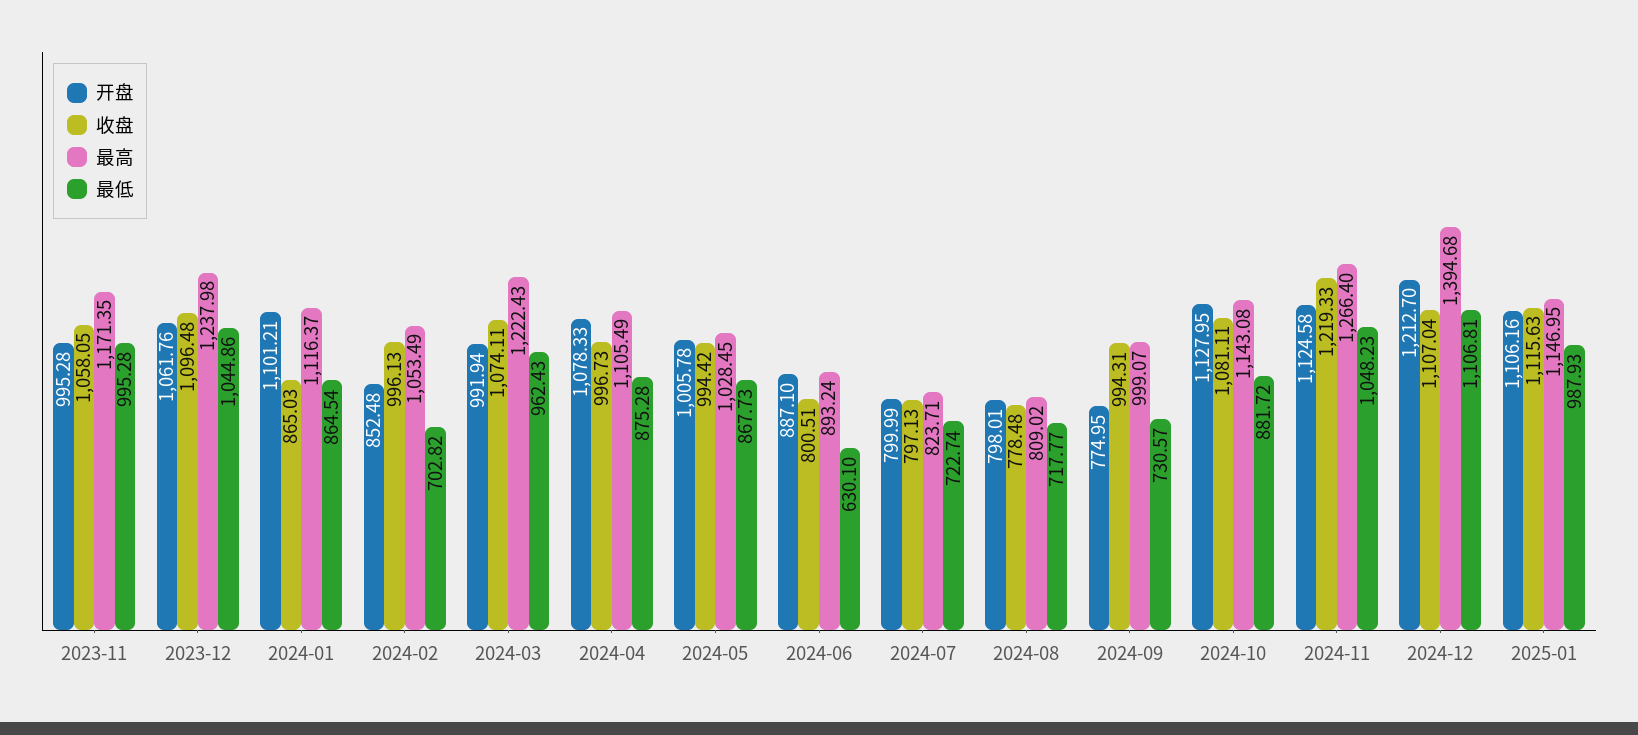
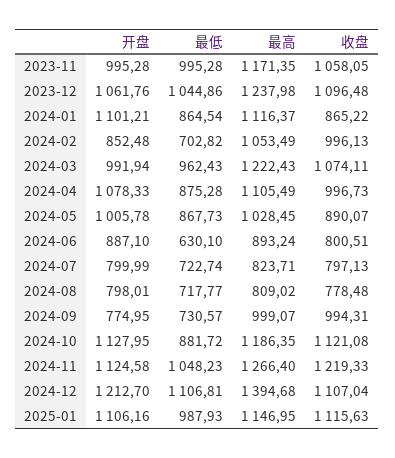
  {
    "开盘": {
      "2023-11": 995.28,
      "2023-12": 1061.76,
      "2024-01": 1101.21,
      "2024-02": 852.48,
      "2024-03": 991.94,
      "2024-04": 1078.33,
      "2024-05": 1005.78,
      "2024-06": 887.1,
      "2024-07": 799.99,
      "2024-08": 798.01,
      "2024-09": 774.95,
      "2024-10": 1127.95,
      "2024-11": 1124.58,
      "2024-12": 1212.7,
      "2025-01": 1106.16
    },
    "收盘": {
      "2023-11": 1058.05,
      "2023-12": 1096.48,
-     "2024-01": 865.03,
+     "2024-01": 865.22,
      "2024-02": 996.13,
      "2024-03": 1074.11,
      "2024-04": 996.73,
-     "2024-05": 994.42,
+     "2024-05": 890.07,
      "2024-06": 800.51,
      "2024-07": 797.13,
      "2024-08": 778.48,
      "2024-09": 994.31,
-     "2024-10": 1081.11,
+     "2024-10": 1121.08,
      "2024-11": 1219.33,
      "2024-12": 1107.04,
      "2025-01": 1115.63
    },
    "最高": {
      "2023-11": 1171.35,
      "2023-12": 1237.98,
      "2024-01": 1116.37,
      "2024-02": 1053.49,
      "2024-03": 1222.43,
      "2024-04": 1105.49,
      "2024-05": 1028.45,
      "2024-06": 893.24,
      "2024-07": 823.71,
      "2024-08": 809.02,
      "2024-09": 999.07,
-     "2024-10": 1143.08,
+     "2024-10": 1186.35,
      "2024-11": 1266.4,
      "2024-12": 1394.68,
      "2025-01": 1146.95
    },
    "最低": {
      "2023-11": 995.28,
      "2023-12": 1044.86,
      "2024-01": 864.54,
      "2024-02": 702.82,
      "2024-03": 962.43,
      "2024-04": 875.28,
      "2024-05": 867.73,
      "2024-06": 630.1,
      "2024-07": 722.74,
      "2024-08": 717.77,
      "2024-09": 730.57,
      "2024-10": 881.72,
      "2024-11": 1048.23,
      "2024-12": 1106.81,
      "2025-01": 987.93
    }
  }

